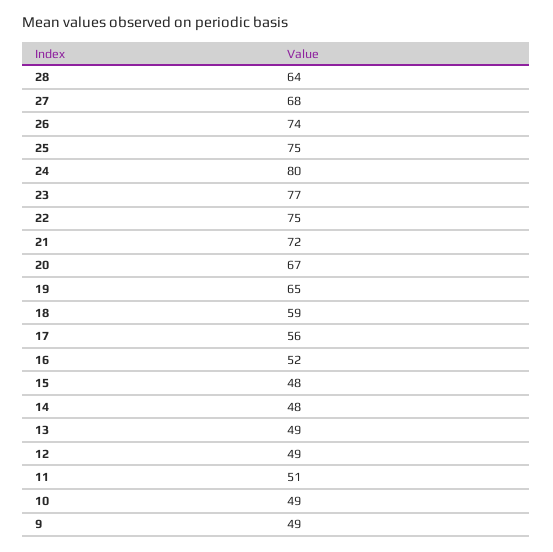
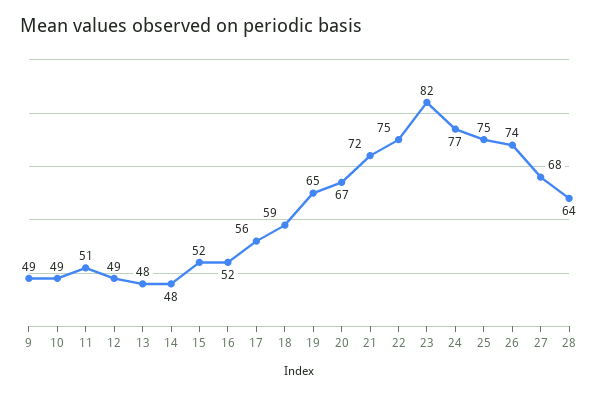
  {
    "28": 64,
    "27": 68,
    "26": 74,
    "25": 75,
-   "24": 80,
+   "24": 77,
-   "23": 77,
+   "23": 82,
    "22": 75,
    "21": 72,
    "20": 67,
    "19": 65,
    "18": 59,
    "17": 56,
    "16": 52,
-   "15": 48,
+   "15": 52,
    "14": 48,
-   "13": 49,
+   "13": 48,
    "12": 49,
    "11": 51,
    "10": 49,
    "9": 49
  }

